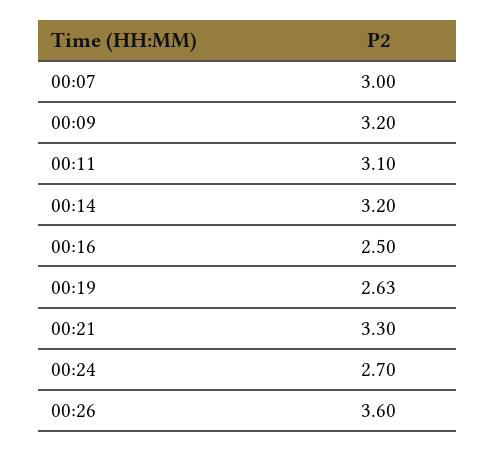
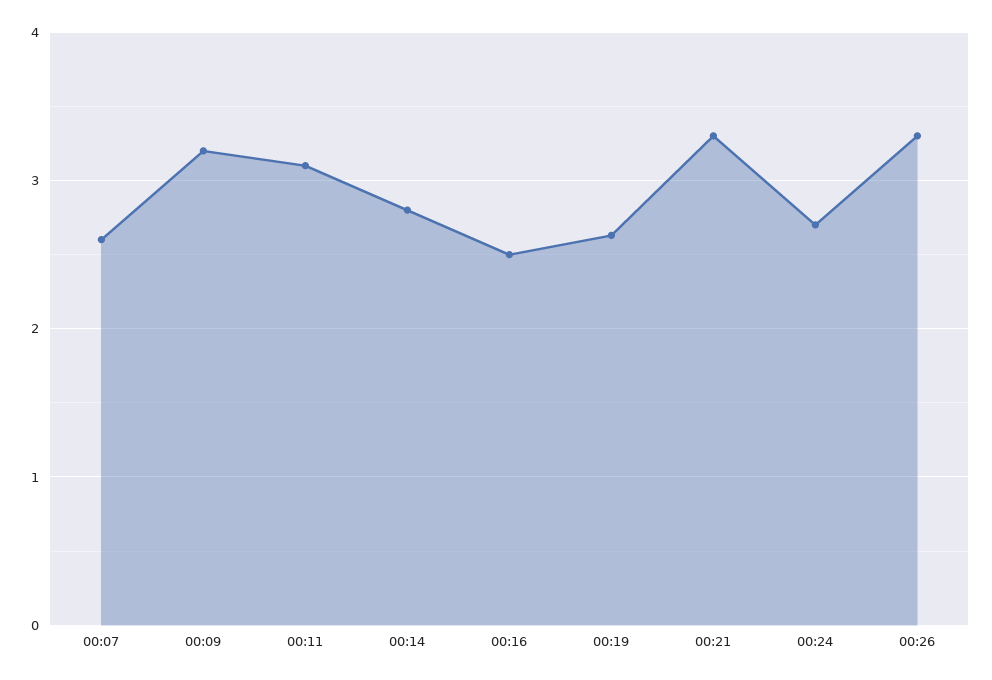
  {
-   "00:07": 3,
+   "00:07": 2.6,
    "00:09": 3.2,
    "00:11": 3.1,
-   "00:14": 3.2,
+   "00:14": 2.8,
    "00:16": 2.5,
    "00:19": 2.63,
    "00:21": 3.3,
    "00:24": 2.7,
-   "00:26": 3.6
+   "00:26": 3.3
  }

